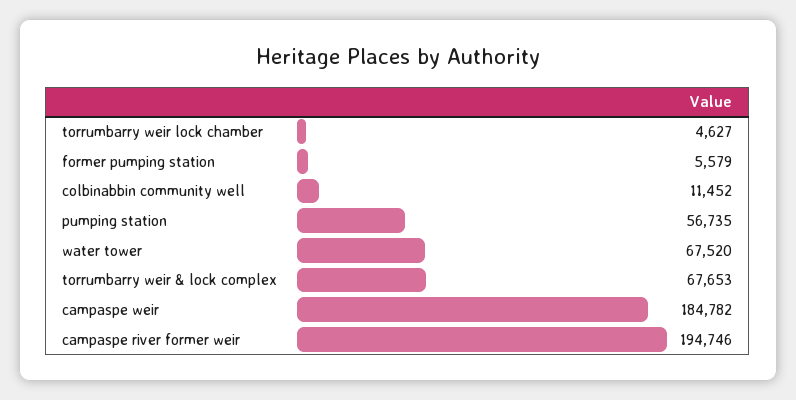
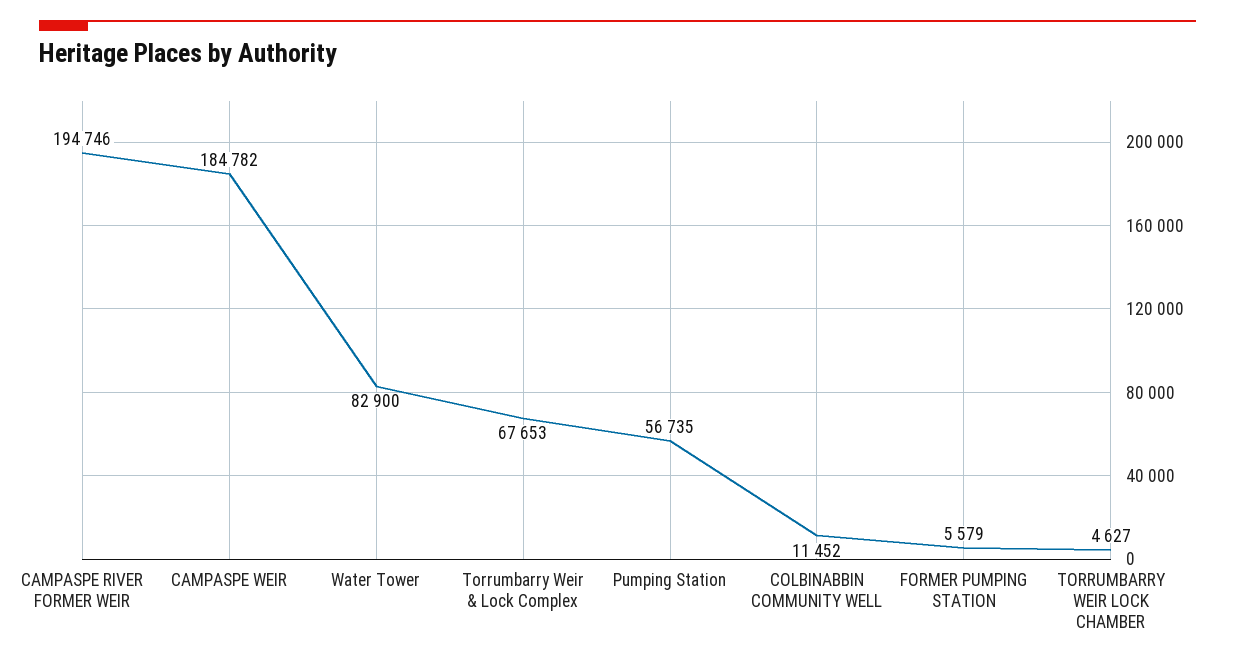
  {
    "torrumbarry weir lock chamber": 4627,
    "former pumping station": 5579,
    "colbinabbin community well": 11452,
    "pumping station": 56735,
-   "water tower": 67520,
+   "water tower": 82900,
    "torrumbarry weir & lock complex": 67653,
    "campaspe weir": 184782,
    "campaspe river former weir": 194746
  }

